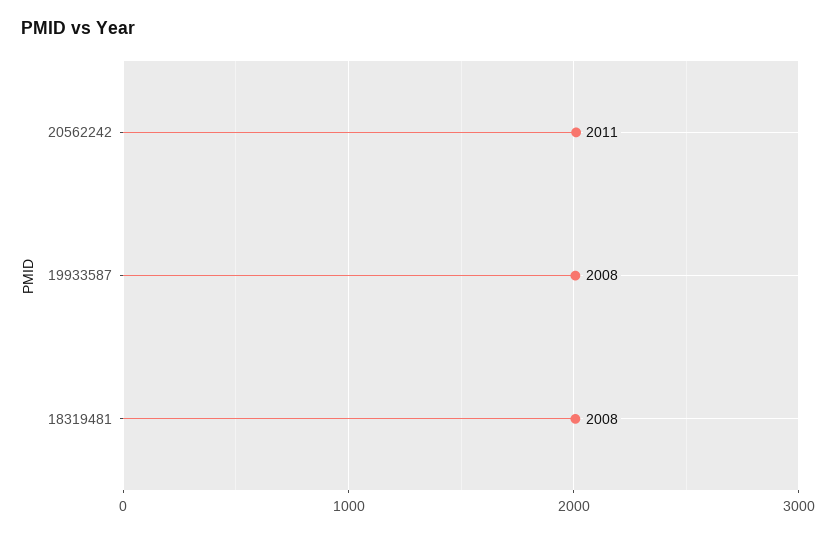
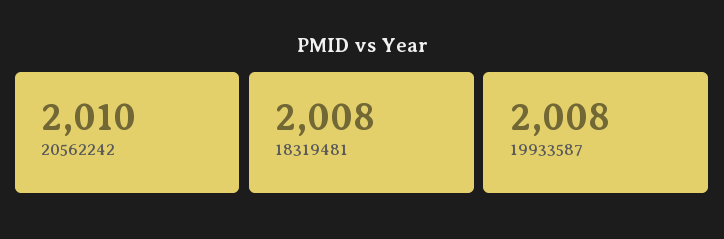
  {
-   "20562242": 2011,
+   "20562242": 2010,
    "19933587": 2008,
    "18319481": 2008
  }

